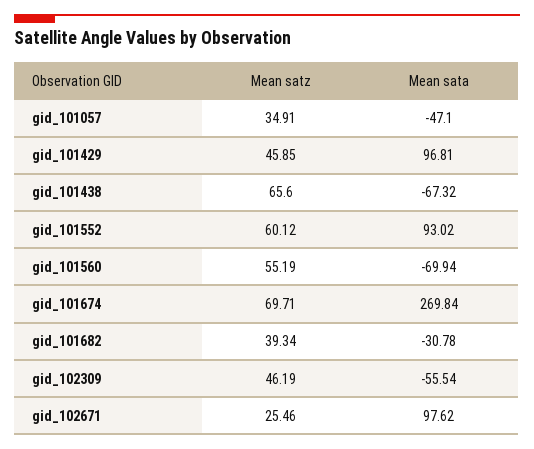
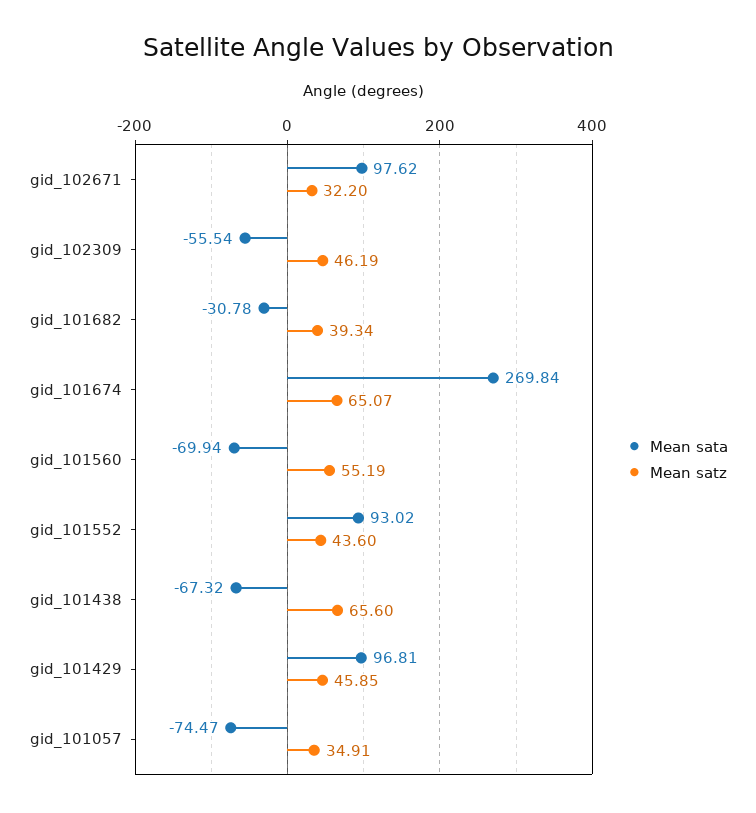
  {
    "Mean satz": {
      "gid_101057": 34.91,
      "gid_101429": 45.85,
      "gid_101438": 65.6,
-     "gid_101552": 60.12,
+     "gid_101552": 43.6,
      "gid_101560": 55.19,
-     "gid_101674": 69.71,
+     "gid_101674": 65.07,
      "gid_101682": 39.34,
      "gid_102309": 46.19,
-     "gid_102671": 25.46
+     "gid_102671": 32.2
    },
    "Mean sata": {
-     "gid_101057": -47.1,
+     "gid_101057": -74.47,
      "gid_101429": 96.81,
      "gid_101438": -67.32,
      "gid_101552": 93.02,
      "gid_101560": -69.94,
      "gid_101674": 269.84,
      "gid_101682": -30.78,
      "gid_102309": -55.54,
      "gid_102671": 97.62
    }
  }

